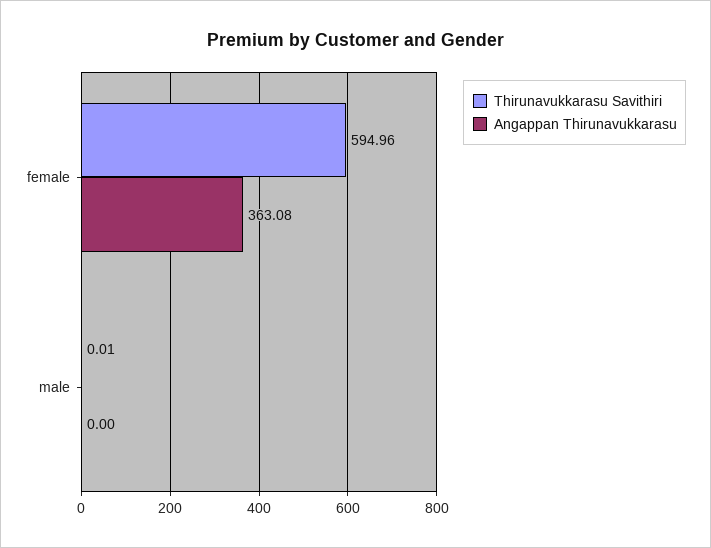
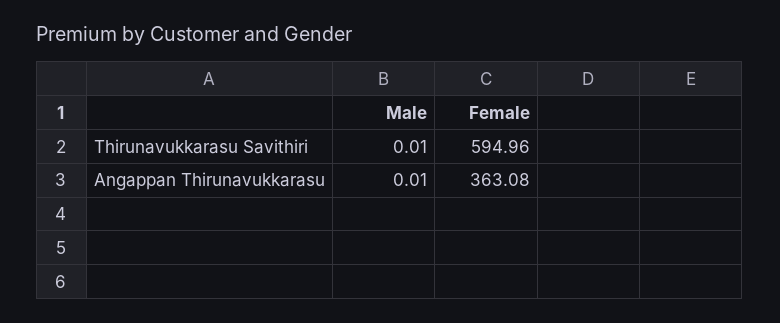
  {
    "Thirunavukkarasu Savithiri": {
      "female": 594.96,
      "male": 0.01
    },
    "Angappan Thirunavukkarasu": {
      "female": 363.08,
-     "male": 0
+     "male": 0.01
    }
  }

